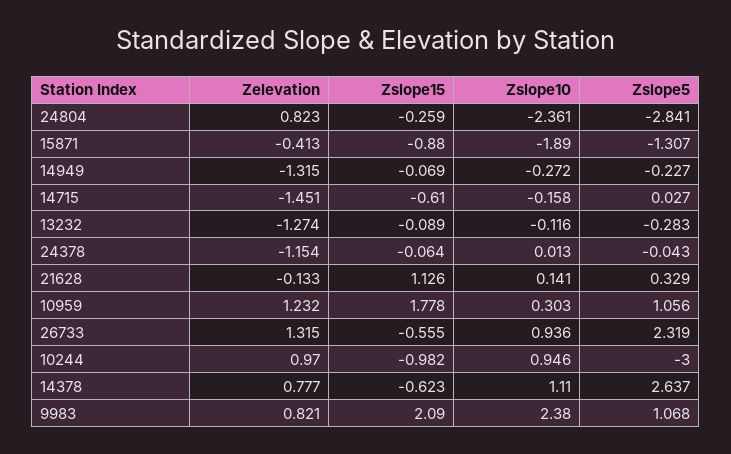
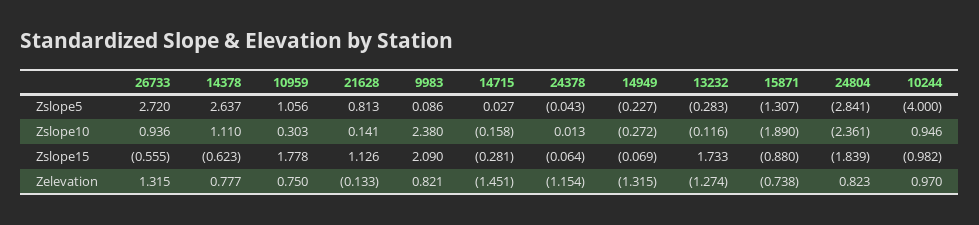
  {
    "Zelevation": {
      "24804": 0.823,
-     "15871": -0.413,
+     "15871": -0.738,
      "14949": -1.315,
      "14715": -1.451,
      "13232": -1.274,
      "24378": -1.154,
      "21628": -0.133,
-     "10959": 1.232,
+     "10959": 0.75,
      "26733": 1.315,
      "10244": 0.97,
      "14378": 0.777,
      "9983": 0.821
    },
    "Zslope15": {
-     "24804": -0.259,
+     "24804": -1.839,
      "15871": -0.88,
      "14949": -0.069,
-     "14715": -0.61,
+     "14715": -0.281,
-     "13232": -0.089,
+     "13232": 1.733,
      "24378": -0.064,
      "21628": 1.126,
      "10959": 1.778,
      "26733": -0.555,
      "10244": -0.982,
      "14378": -0.623,
      "9983": 2.09
    },
    "Zslope10": {
      "24804": -2.361,
      "15871": -1.89,
      "14949": -0.272,
      "14715": -0.158,
      "13232": -0.116,
      "24378": 0.013,
      "21628": 0.141,
      "10959": 0.303,
      "26733": 0.936,
      "10244": 0.946,
      "14378": 1.11,
      "9983": 2.38
    },
    "Zslope5": {
      "24804": -2.841,
      "15871": -1.307,
      "14949": -0.227,
      "14715": 0.027,
      "13232": -0.283,
      "24378": -0.043,
-     "21628": 0.329,
+     "21628": 0.813,
      "10959": 1.056,
-     "26733": 2.319,
+     "26733": 2.72,
-     "10244": -3,
+     "10244": -4,
      "14378": 2.637,
-     "9983": 1.068
+     "9983": 0.086
    }
  }

